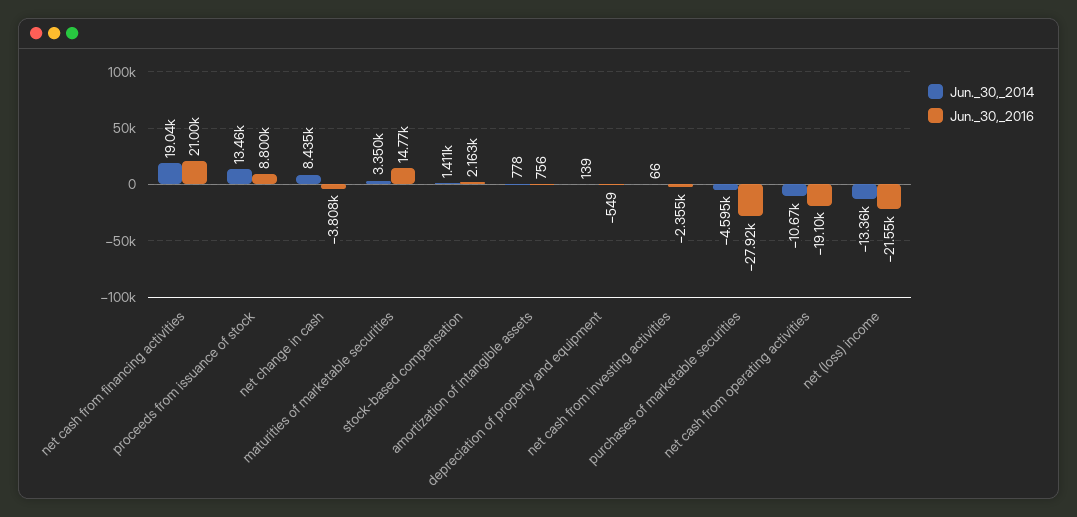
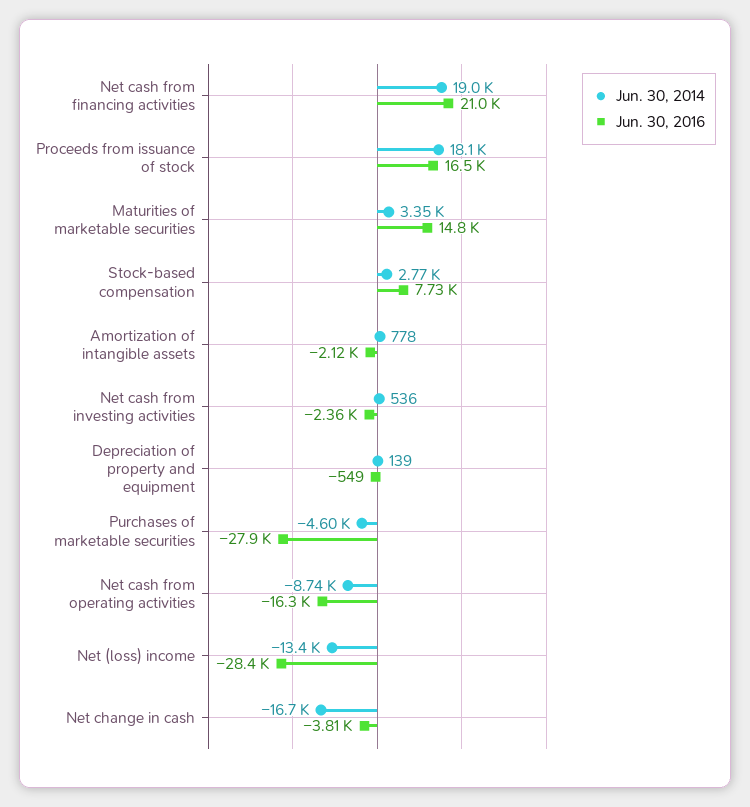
  {
    "Jun._30,_2014": {
      "net cash from financing activities": 19040,
-     "proceeds from issuance of stock": 13460,
+     "proceeds from issuance of stock": 18100,
-     "net change in cash": 8435,
+     "net change in cash": -16700,
      "maturities of marketable securities": 3350,
-     "stock-based compensation": 1411,
+     "stock-based compensation": 2770,
      "amortization of intangible assets": 778,
      "depreciation of property and equipment": 139,
-     "net cash from investing activities": 66,
+     "net cash from investing activities": 536,
      "purchases of marketable securities": -4595,
-     "net cash from operating activities": -10670,
+     "net cash from operating activities": -8740,
      "net (loss) income": -13360
    },
    "Jun._30,_2016": {
      "net cash from financing activities": 21000,
-     "proceeds from issuance of stock": 8800,
+     "proceeds from issuance of stock": 16500,
      "net change in cash": -3808,
      "maturities of marketable securities": 14770,
-     "stock-based compensation": 2163,
+     "stock-based compensation": 7730,
-     "amortization of intangible assets": 756,
+     "amortization of intangible assets": -2120,
      "depreciation of property and equipment": -549,
      "net cash from investing activities": -2355,
      "purchases of marketable securities": -27920,
-     "net cash from operating activities": -19100,
+     "net cash from operating activities": -16300,
-     "net (loss) income": -21550
+     "net (loss) income": -28400
    }
  }

